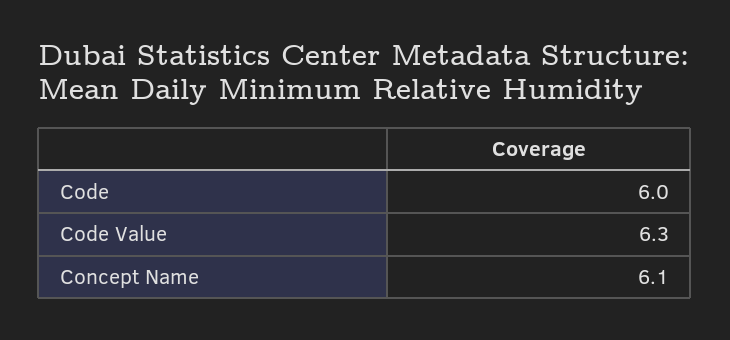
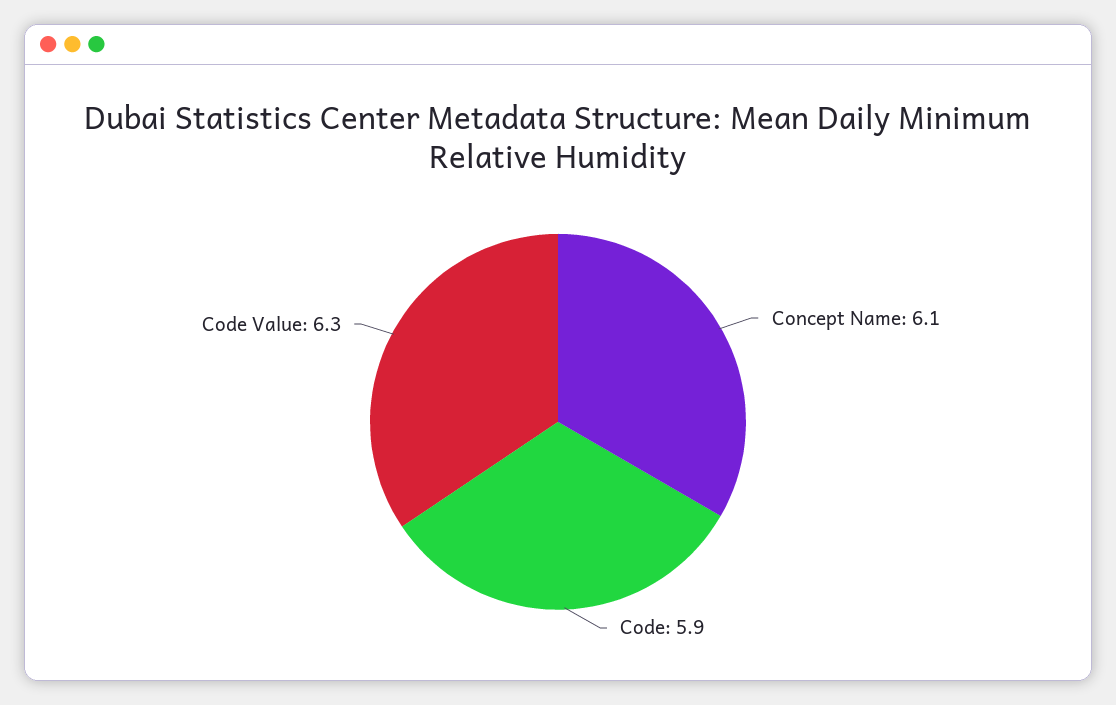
  {
-   "Code": 6,
+   "Code": 5.9,
    "Code Value": 6.3,
    "Concept Name": 6.1
  }

